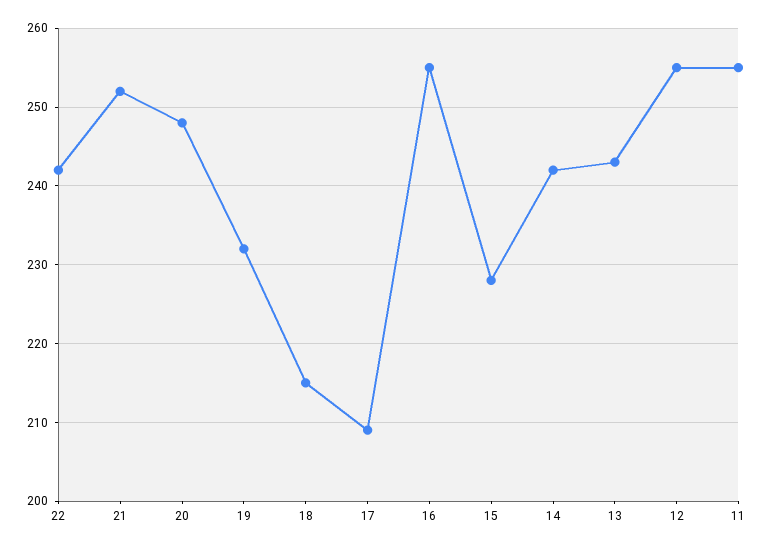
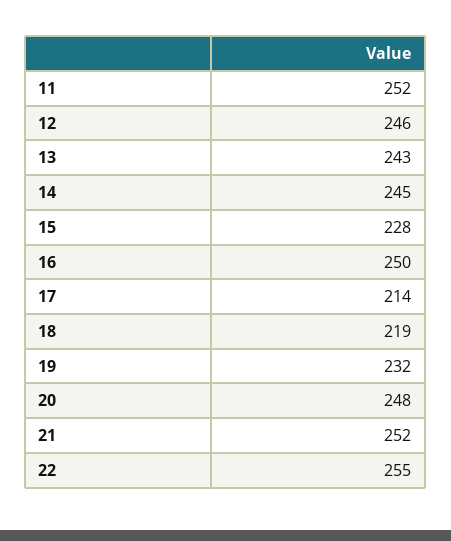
  {
-   "22": 242,
+   "22": 255,
    "21": 252,
    "20": 248,
    "19": 232,
-   "18": 215,
+   "18": 219,
-   "17": 209,
+   "17": 214,
-   "16": 255,
+   "16": 250,
    "15": 228,
-   "14": 242,
+   "14": 245,
    "13": 243,
-   "12": 255,
+   "12": 246,
-   "11": 255
+   "11": 252
  }

